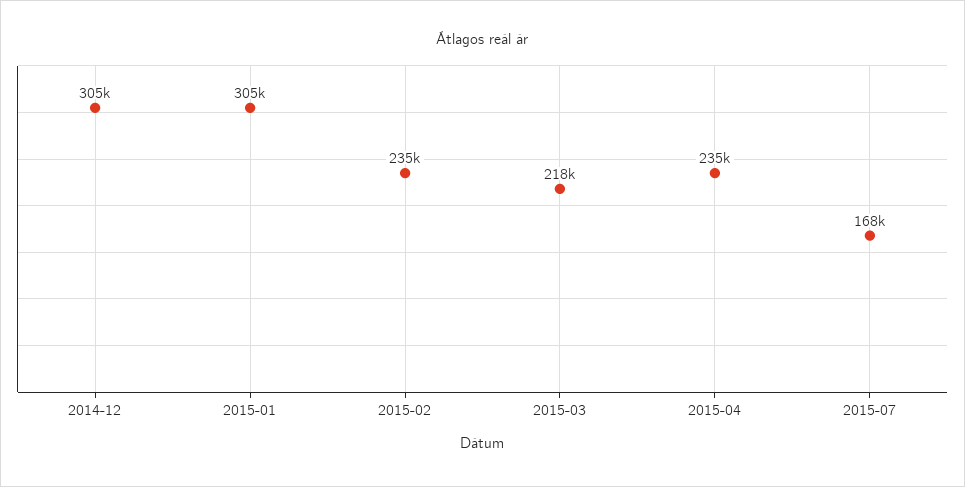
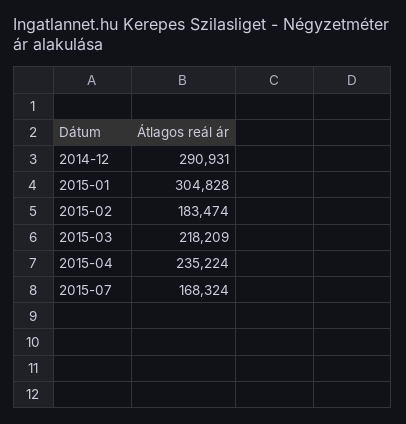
  {
-   "2014-12": 305000,
+   "2014-12": 290931,
    "2015-01": 304828,
-   "2015-02": 235000,
+   "2015-02": 183474,
    "2015-03": 218209,
    "2015-04": 235224,
    "2015-07": 168324
  }

